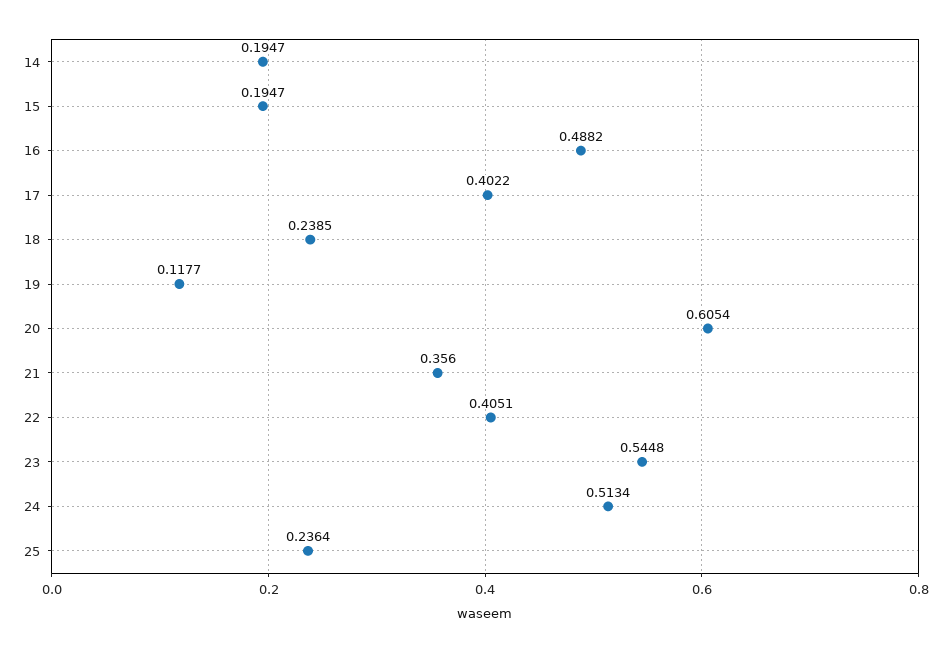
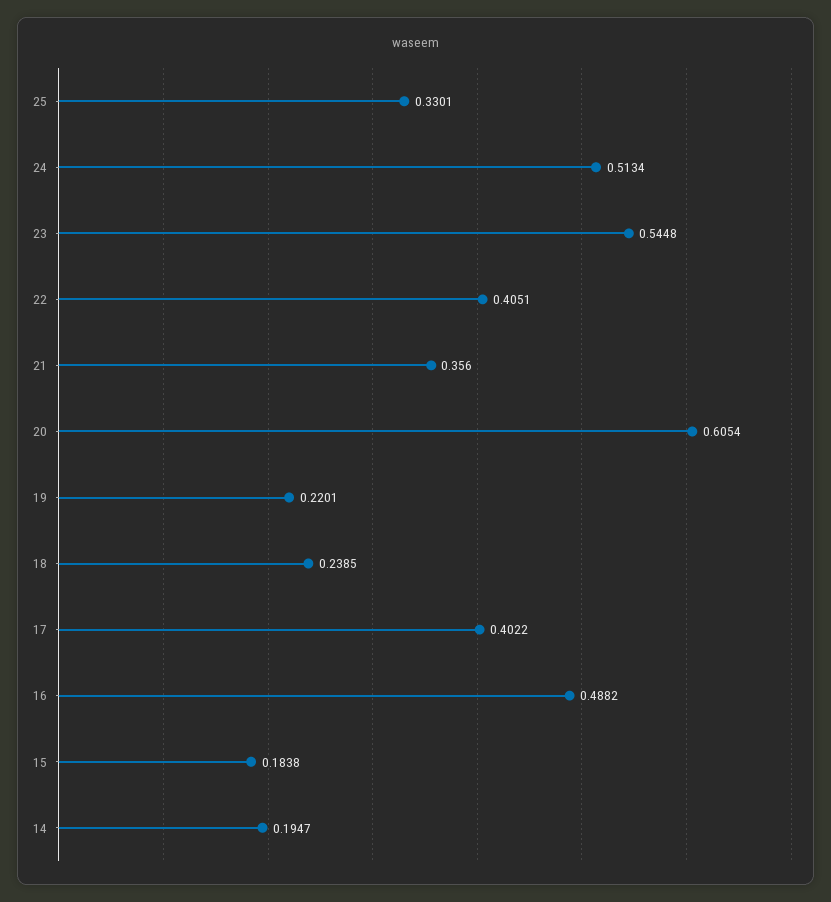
  {
    "14": 0.1947,
-   "15": 0.1947,
+   "15": 0.1838,
    "16": 0.4882,
    "17": 0.4022,
    "18": 0.2385,
-   "19": 0.1177,
+   "19": 0.2201,
    "20": 0.6054,
    "21": 0.356,
    "22": 0.4051,
    "23": 0.5448,
    "24": 0.5134,
-   "25": 0.2364
+   "25": 0.3301
  }

